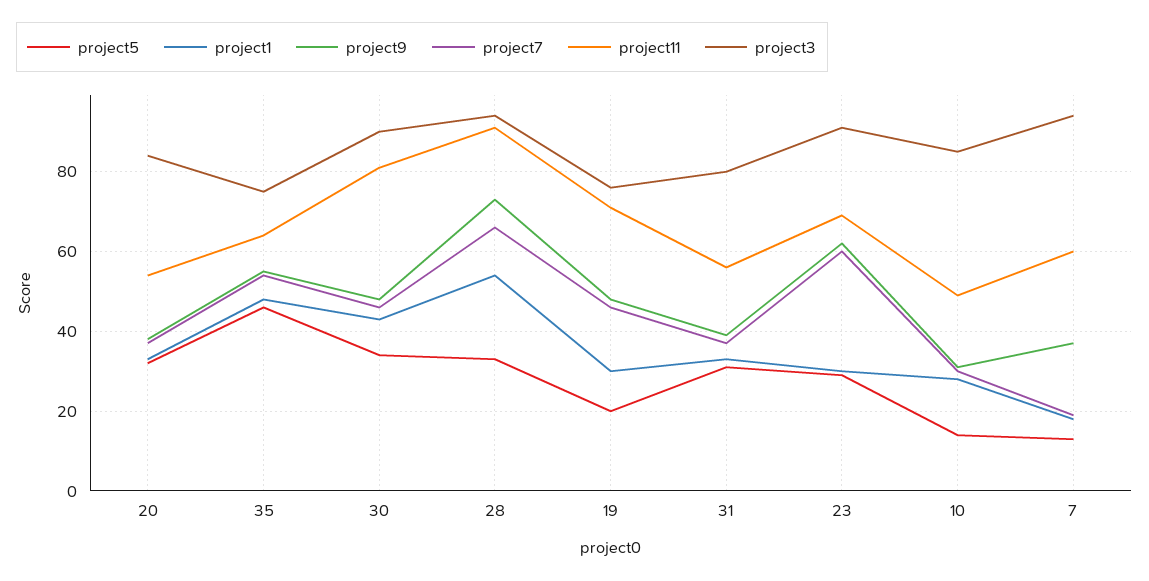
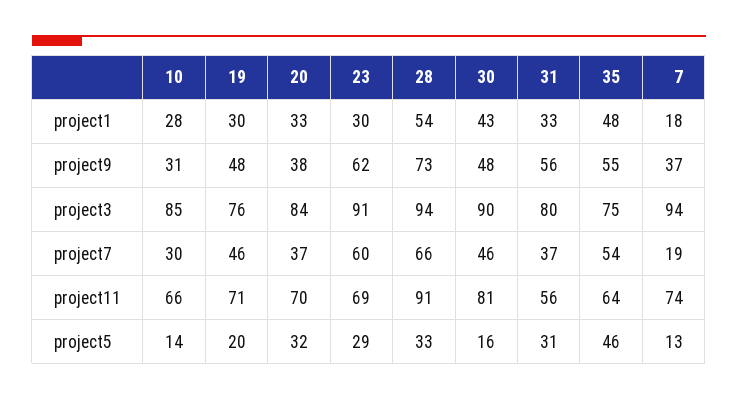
  {
    "project5": {
      "20": 32,
      "35": 46,
-     "30": 35,
+     "30": 16,
      "28": 33,
      "19": 20,
      "31": 31,
      "23": 29,
      "10": 14,
      "7": 13
    },
    "project1": {
      "20": 33,
      "35": 48,
      "30": 43,
      "28": 54,
      "19": 30,
      "31": 33,
      "23": 30,
      "10": 28,
      "7": 18
    },
    "project9": {
      "20": 38,
      "35": 55,
      "30": 48,
      "28": 73,
      "19": 48,
-     "31": 40,
+     "31": 56,
      "23": 62,
      "10": 31,
      "7": 37
    },
    "project7": {
      "20": 37,
      "35": 54,
      "30": 46,
      "28": 66,
      "19": 46,
      "31": 37,
      "23": 60,
      "10": 30,
      "7": 19
    },
    "project11": {
-     "20": 55,
+     "20": 70,
      "35": 64,
      "30": 81,
      "28": 91,
      "19": 71,
      "31": 56,
      "23": 69,
-     "10": 50,
+     "10": 66,
-     "7": 60
+     "7": 74
    },
    "project3": {
      "20": 84,
      "35": 75,
      "30": 90,
      "28": 94,
      "19": 76,
      "31": 80,
      "23": 91,
      "10": 85,
      "7": 94
    }
  }

